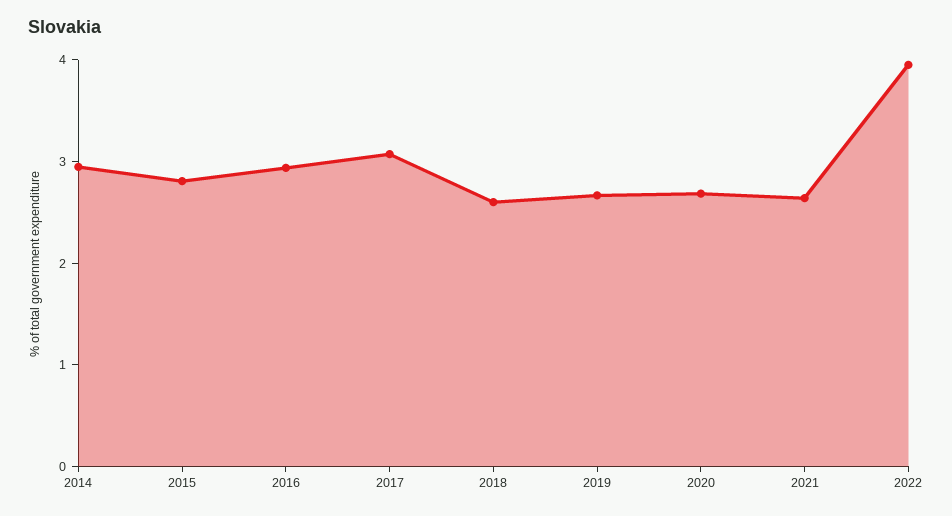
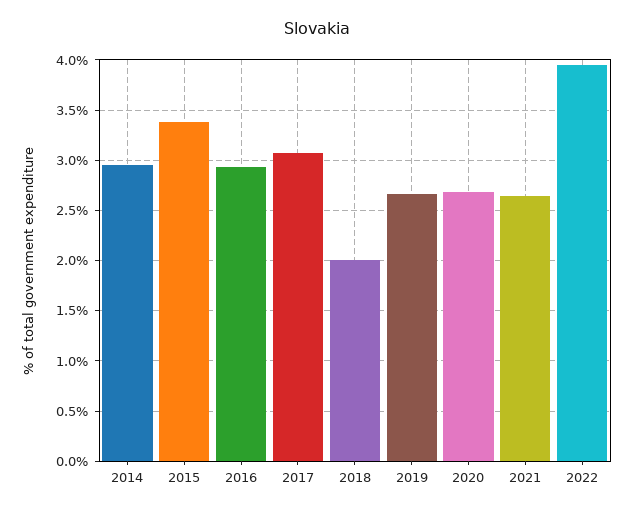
  {
    "2014": 2.9,
-   "2015": 2.8,
+   "2015": 3.4,
    "2016": 2.9,
    "2017": 3.1,
-   "2018": 2.6,
+   "2018": 2,
    "2019": 2.7,
    "2020": 2.7,
    "2021": 2.6,
    "2022": 4
  }

